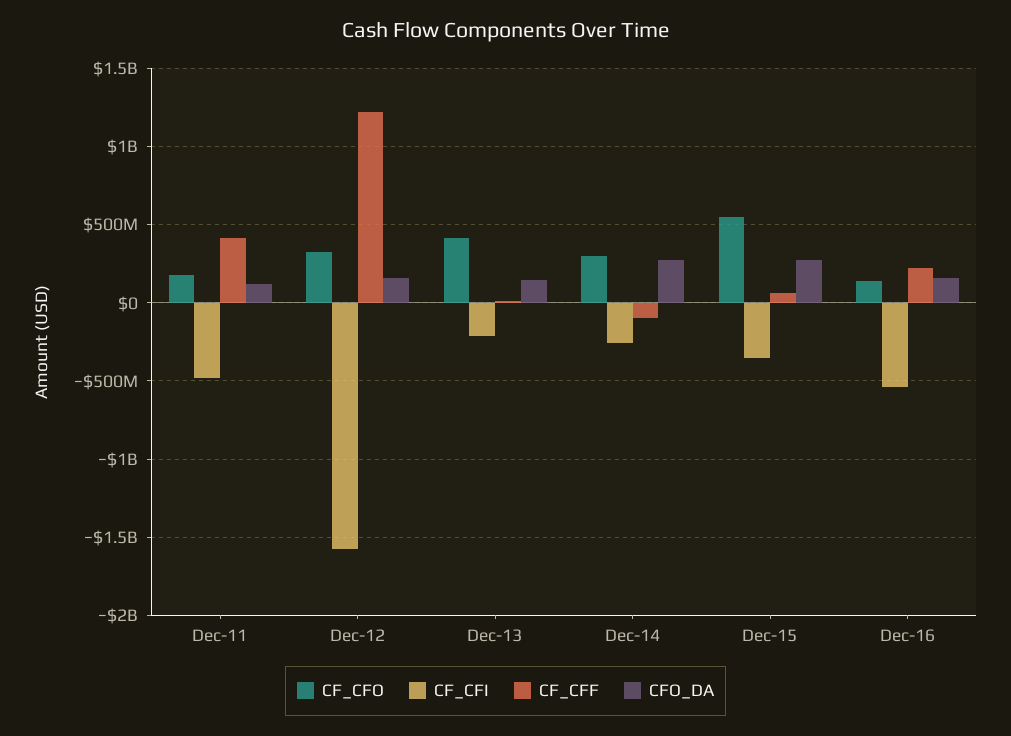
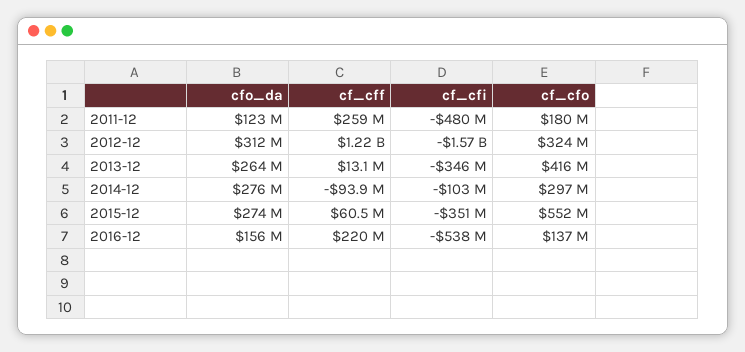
  {
    "CF_CFO": {
      "Dec-11": 180000000,
      "Dec-12": 324000000,
      "Dec-13": 416000000,
      "Dec-14": 297000000,
      "Dec-15": 552000000,
      "Dec-16": 137000000
    },
    "CF_CFI": {
      "Dec-11": -480000000,
      "Dec-12": -1570000000,
-     "Dec-13": -200000000,
+     "Dec-13": -346000000,
-     "Dec-14": -250000000,
+     "Dec-14": -103000000,
      "Dec-15": -351000000,
      "Dec-16": -538000000
    },
    "CF_CFF": {
-     "Dec-11": 400000000,
+     "Dec-11": 259000000,
      "Dec-12": 1220000000,
      "Dec-13": 13100000,
      "Dec-14": -93900000,
      "Dec-15": 60500000,
      "Dec-16": 220000000
    },
    "CFO_DA": {
      "Dec-11": 123000000,
-     "Dec-12": 150000000,
+     "Dec-12": 312000000,
-     "Dec-13": 150000000,
+     "Dec-13": 264000000,
      "Dec-14": 276000000,
      "Dec-15": 274000000,
      "Dec-16": 156000000
    }
  }

